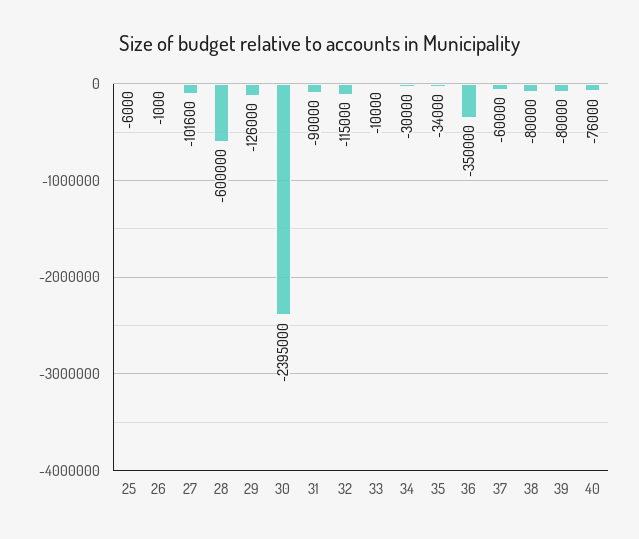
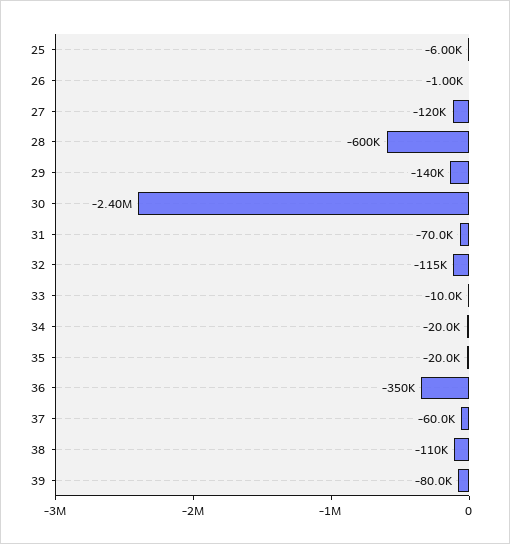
  {
    "25": -6000,
    "26": -1000,
-   "27": -101600,
+   "27": -120000,
    "28": -600000,
-   "29": -126000,
+   "29": -140000,
    "30": -2395000,
-   "31": -90000,
+   "31": -70000,
    "32": -115000,
    "33": -10000,
-   "34": -30000,
+   "34": -20000,
-   "35": -34000,
+   "35": -20000,
    "36": -350000,
    "37": -60000,
-   "38": -80000,
+   "38": -110000,
-   "39": -80000,
+   "39": -80000
-   "40": -76000
  }

